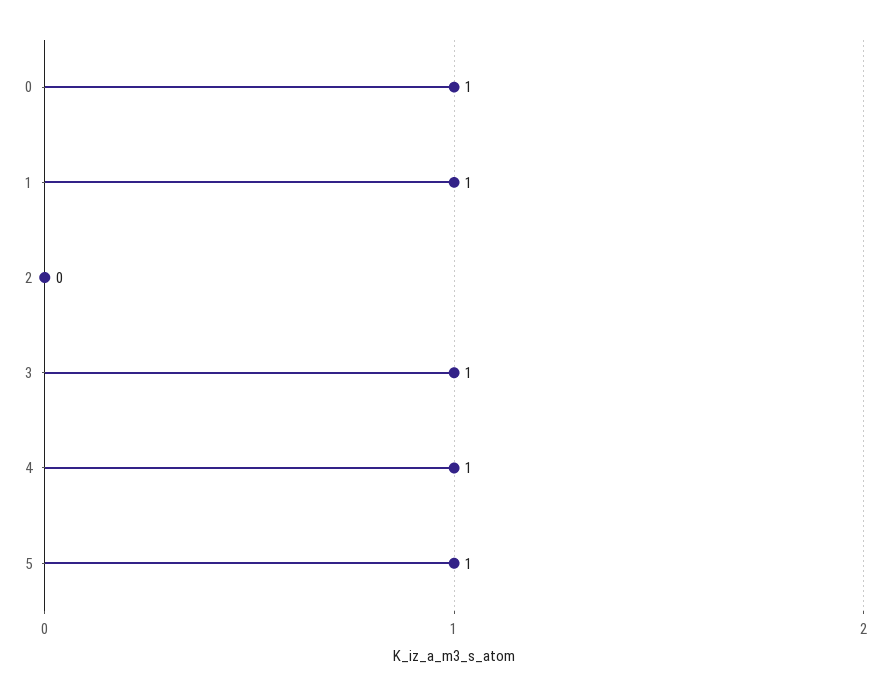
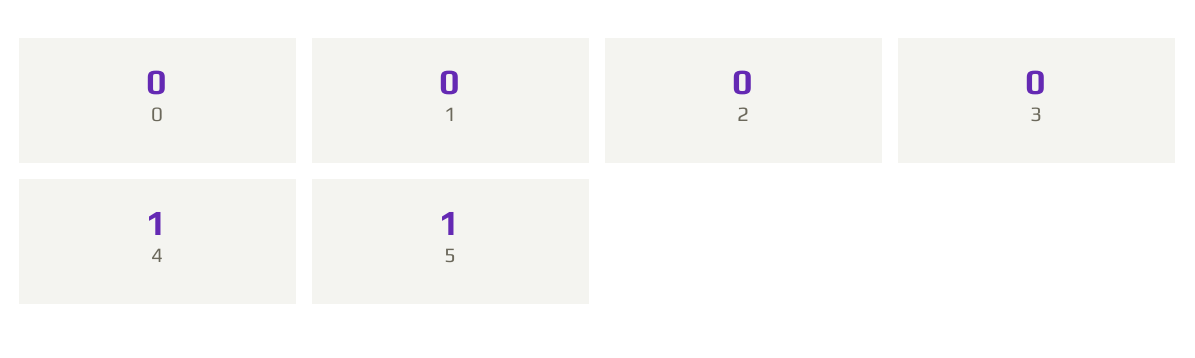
  {
-   "0": 1,
+   "0": 0,
-   "1": 1,
+   "1": 0,
    "2": 0,
-   "3": 1,
+   "3": 0,
    "4": 1,
    "5": 1
  }

